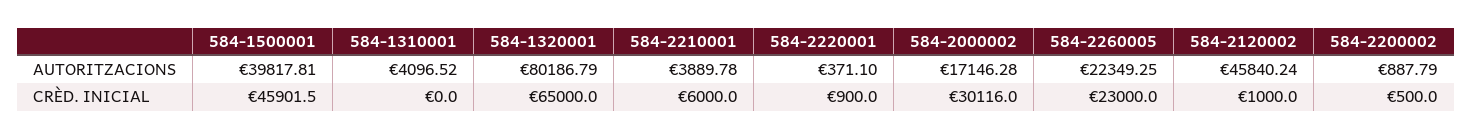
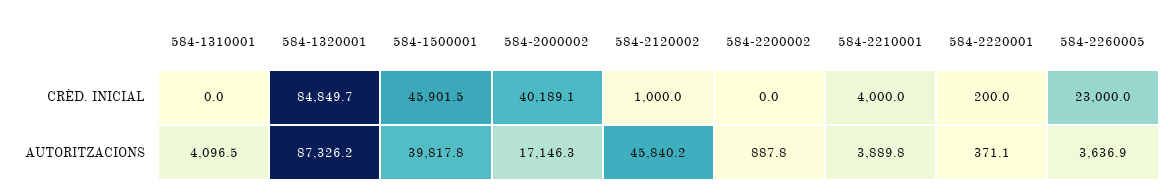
  {
    "584-1500001": {
      "AUTORITZACIONS": 39817.81,
      "CRÈD. INICIAL": 45901.5
    },
    "584-1310001": {
      "AUTORITZACIONS": 4096.52,
      "CRÈD. INICIAL": 0
    },
    "584-1320001": {
-     "AUTORITZACIONS": 80186.79,
+     "AUTORITZACIONS": 87326.2,
-     "CRÈD. INICIAL": 65000
+     "CRÈD. INICIAL": 84849.7
    },
    "584-2210001": {
      "AUTORITZACIONS": 3889.78,
-     "CRÈD. INICIAL": 6000
+     "CRÈD. INICIAL": 4000
    },
    "584-2220001": {
      "AUTORITZACIONS": 371.1,
-     "CRÈD. INICIAL": 900
+     "CRÈD. INICIAL": 200
    },
    "584-2000002": {
      "AUTORITZACIONS": 17146.28,
-     "CRÈD. INICIAL": 30116
+     "CRÈD. INICIAL": 40189.1
    },
    "584-2260005": {
-     "AUTORITZACIONS": 22349.25,
+     "AUTORITZACIONS": 3636.9,
      "CRÈD. INICIAL": 23000
    },
    "584-2120002": {
      "AUTORITZACIONS": 45840.24,
      "CRÈD. INICIAL": 1000
    },
    "584-2200002": {
      "AUTORITZACIONS": 887.79,
-     "CRÈD. INICIAL": 500
+     "CRÈD. INICIAL": 0
    }
  }

